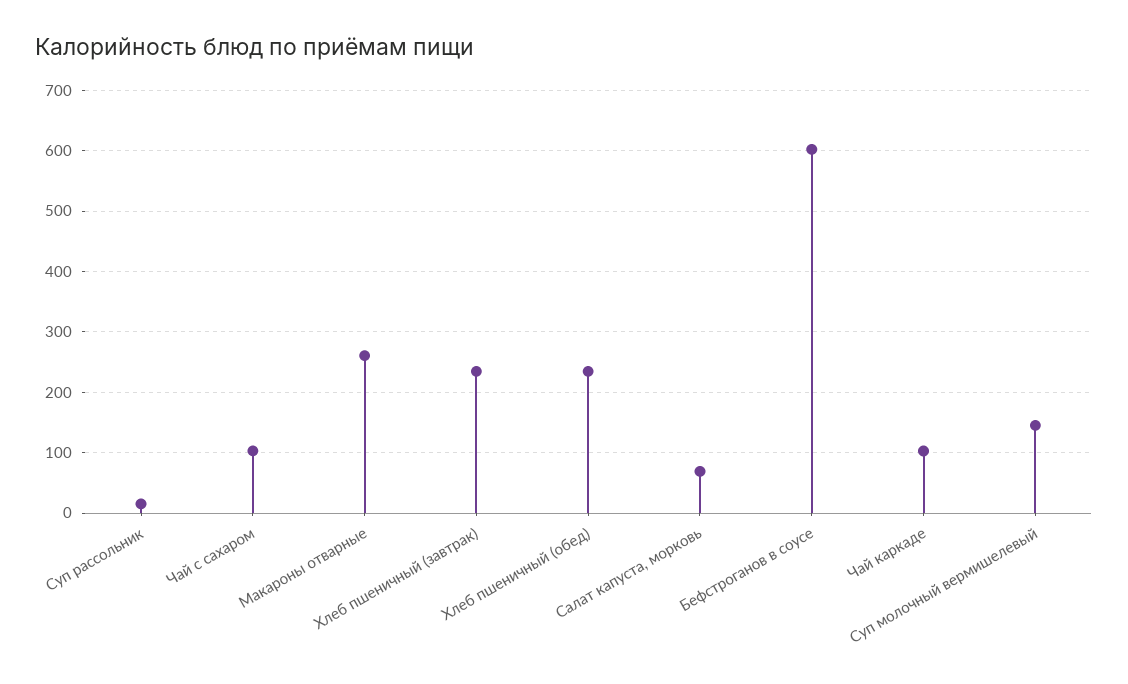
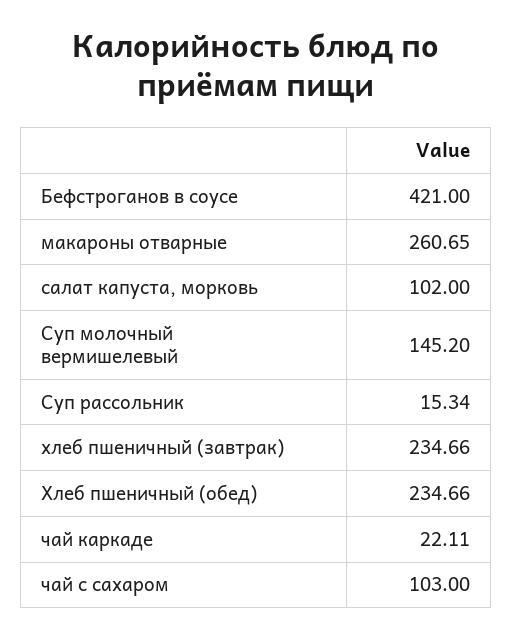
  {
    "Суп рассольник": 15.34,
    "Чай с сахаром": 103,
    "Макароны отварные": 260.65,
    "Хлеб пшеничный (завтрак)": 234.66,
    "Хлеб пшеничный (обед)": 234.66,
-   "Салат капуста, морковь": 70,
+   "Салат капуста, морковь": 102,
-   "Бефстроганов в соусе": 600,
+   "Бефстроганов в соусе": 421,
-   "Чай каркаде": 100,
+   "Чай каркаде": 22.11,
    "Суп молочный вермишелевый": 145.2
  }

